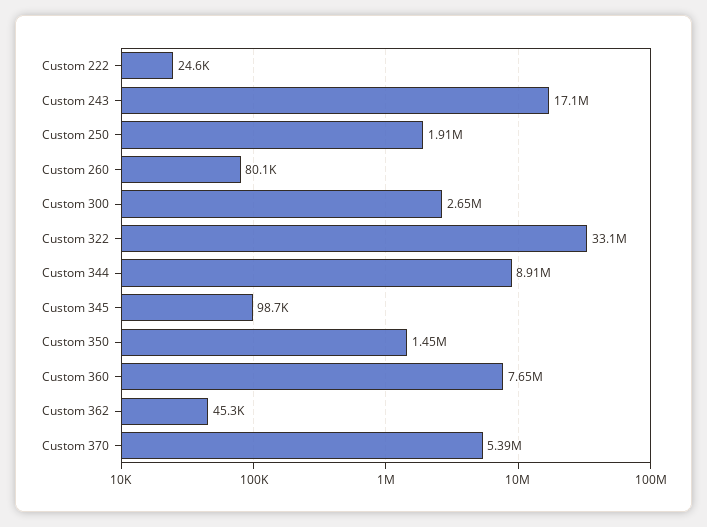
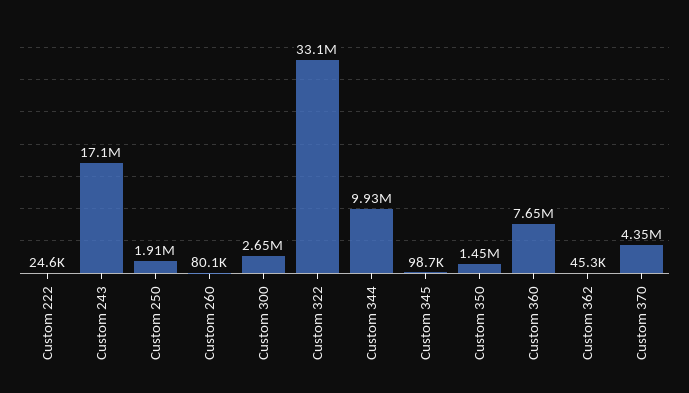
  {
    "Custom 222": 24600,
    "Custom 243": 17100000,
    "Custom 250": 1910000,
    "Custom 260": 80100,
    "Custom 300": 2650000,
    "Custom 322": 33100000,
-   "Custom 344": 8910000,
+   "Custom 344": 9930000,
    "Custom 345": 98700,
    "Custom 350": 1450000,
    "Custom 360": 7650000,
    "Custom 362": 45300,
-   "Custom 370": 5390000
+   "Custom 370": 4350000
  }

